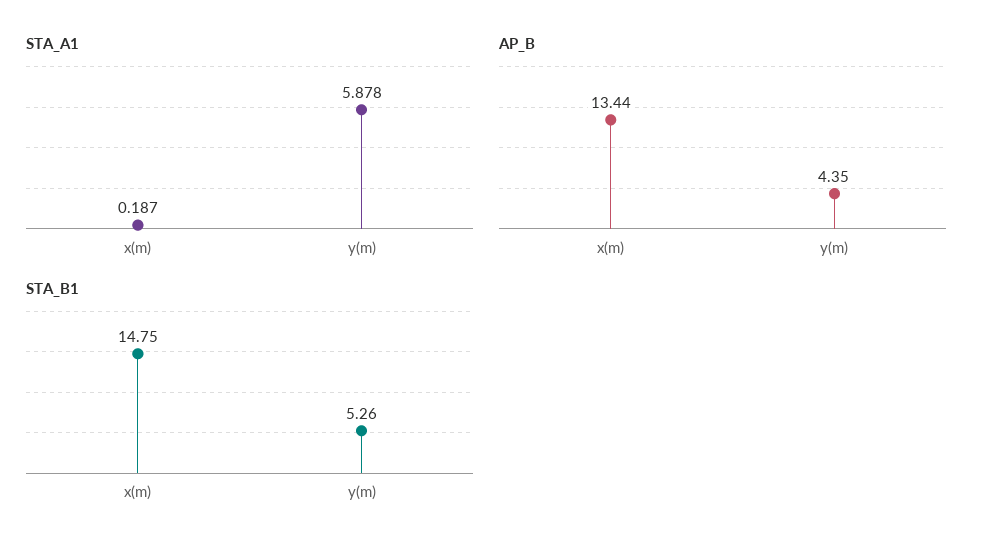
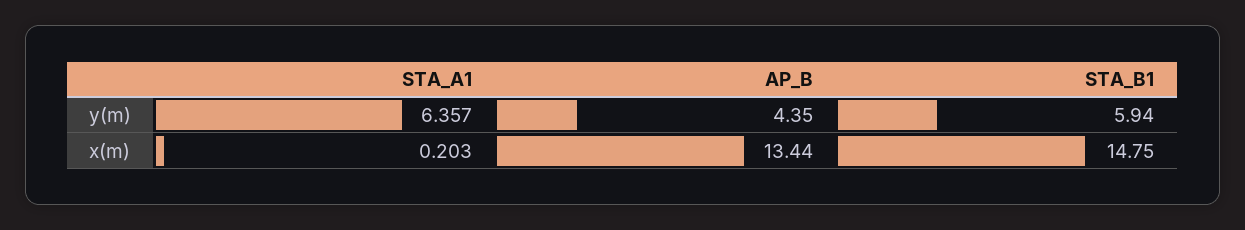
  {
    "STA_A1": {
-     "x(m)": 0.187,
+     "x(m)": 0.203,
-     "y(m)": 5.878
+     "y(m)": 6.357
    },
    "AP_B": {
      "x(m)": 13.44,
      "y(m)": 4.35
    },
    "STA_B1": {
      "x(m)": 14.75,
-     "y(m)": 5.26
+     "y(m)": 5.94
    }
  }

